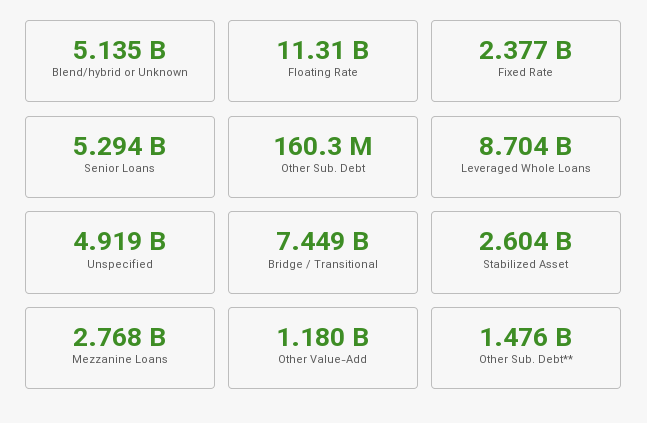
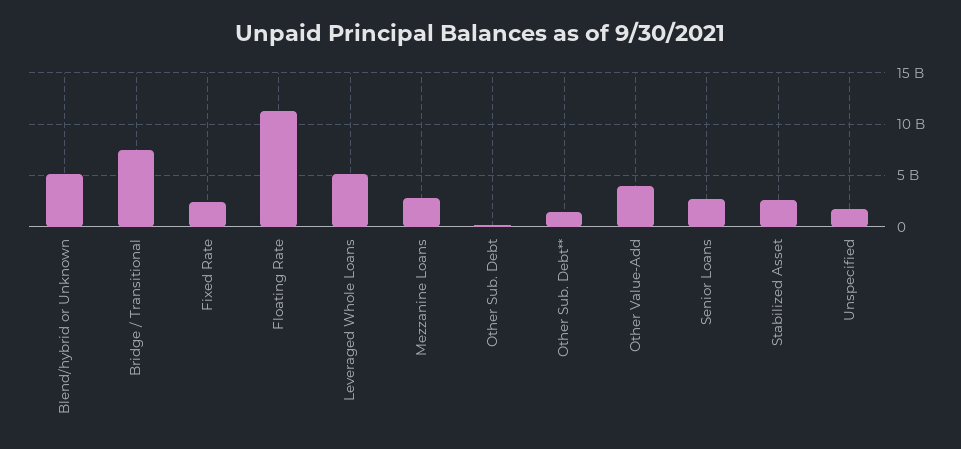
  {
    "Blend/hybrid or Unknown": 5135000000,
    "Floating Rate": 11310000000,
    "Fixed Rate": 2377000000,
-   "Senior Loans": 5294000000,
+   "Senior Loans": 3000000000,
    "Other Sub. Debt": 160300000,
-   "Leveraged Whole Loans": 8704000000,
+   "Leveraged Whole Loans": 5000000000,
-   "Unspecified": 4919000000,
+   "Unspecified": 2000000000,
    "Bridge / Transitional": 7449000000,
    "Stabilized Asset": 2604000000,
    "Mezzanine Loans": 2768000000,
-   "Other Value-Add": 1180000000,
+   "Other Value-Add": 4000000000,
    "Other Sub. Debt**": 1476000000
  }

